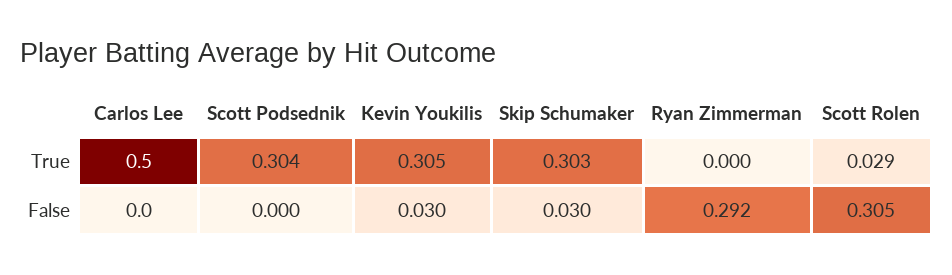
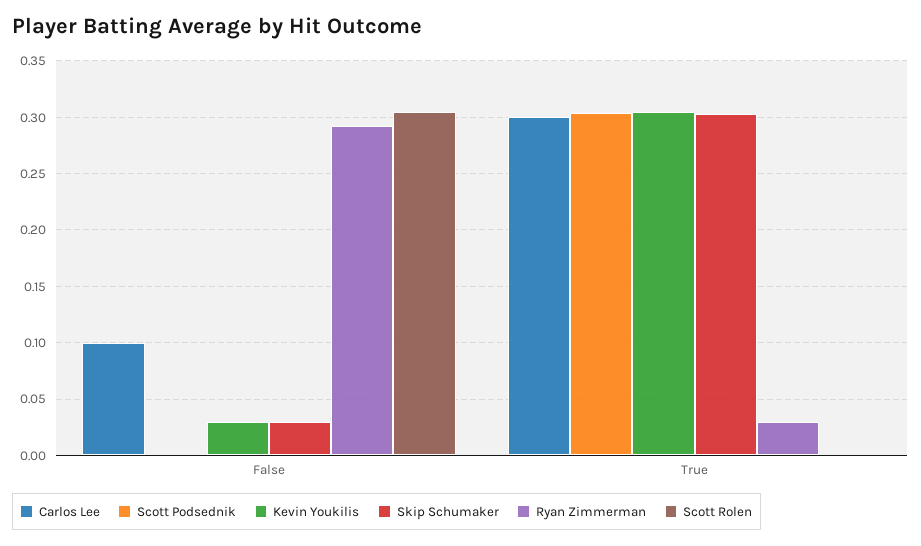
  {
    "Carlos Lee": {
-     "True": 0.5,
+     "True": 0.3,
-     "False": 0
+     "False": 0.1
    },
    "Scott Podsednik": {
      "True": 0.304,
      "False": 0
    },
    "Kevin Youkilis": {
      "True": 0.305,
      "False": 0.03
    },
    "Skip Schumaker": {
      "True": 0.303,
      "False": 0.03
    },
    "Ryan Zimmerman": {
-     "True": 0,
+     "True": 0.03,
      "False": 0.292
    },
    "Scott Rolen": {
-     "True": 0.029,
+     "True": 0,
      "False": 0.305
    }
  }

